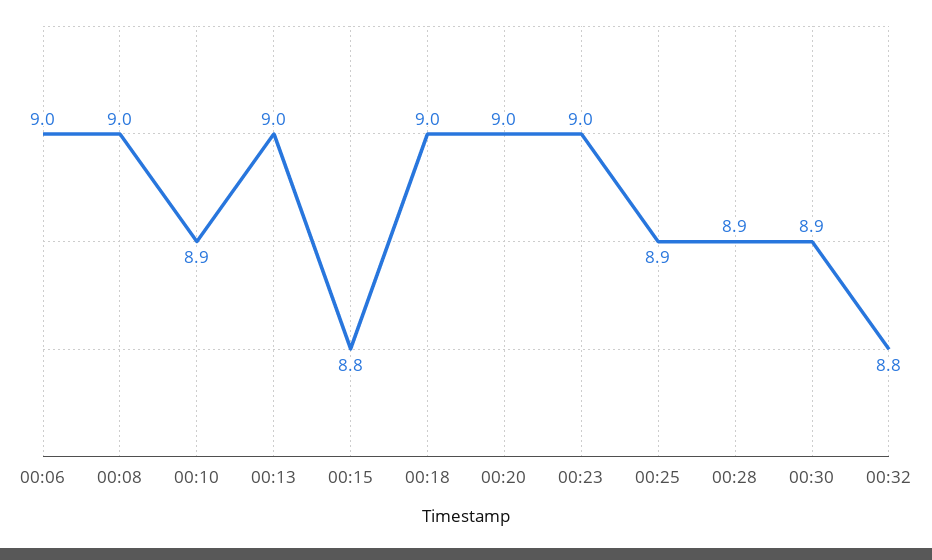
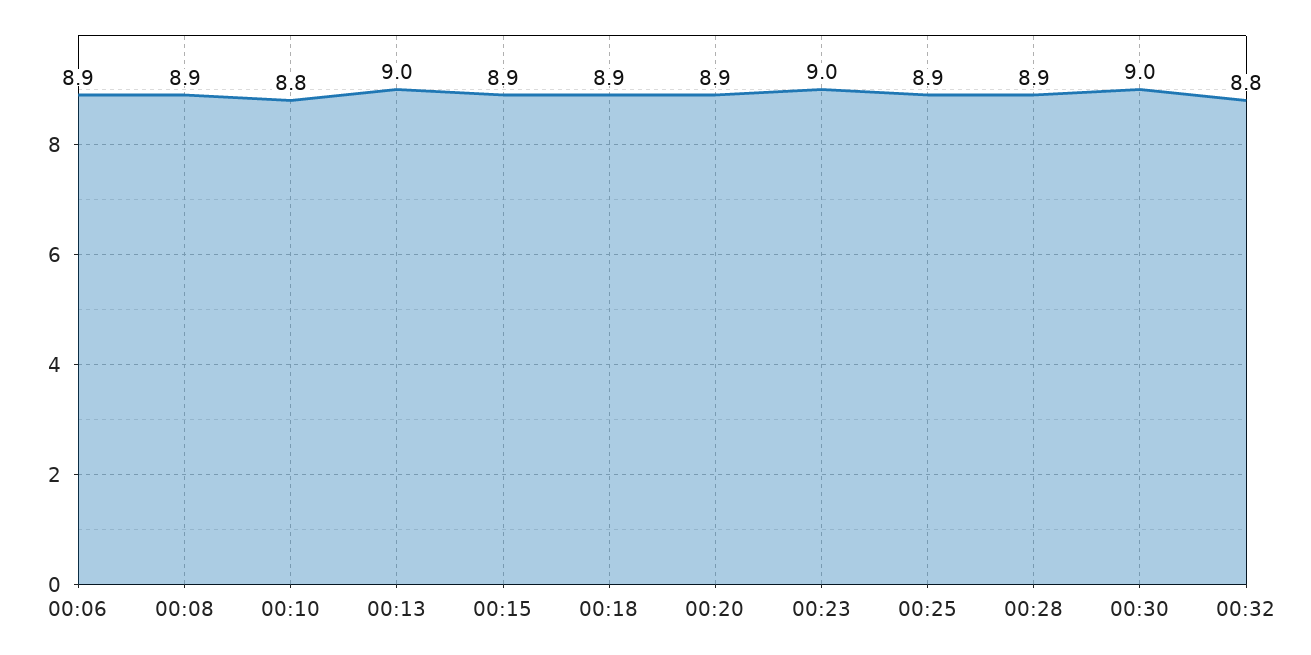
  {
-   "00:06": 9,
+   "00:06": 8.9,
-   "00:08": 9,
+   "00:08": 8.9,
-   "00:10": 8.9,
+   "00:10": 8.8,
    "00:13": 9,
-   "00:15": 8.8,
+   "00:15": 8.9,
-   "00:18": 9,
+   "00:18": 8.9,
-   "00:20": 9,
+   "00:20": 8.9,
    "00:23": 9,
    "00:25": 8.9,
    "00:28": 8.9,
-   "00:30": 8.9,
+   "00:30": 9,
    "00:32": 8.8
  }

